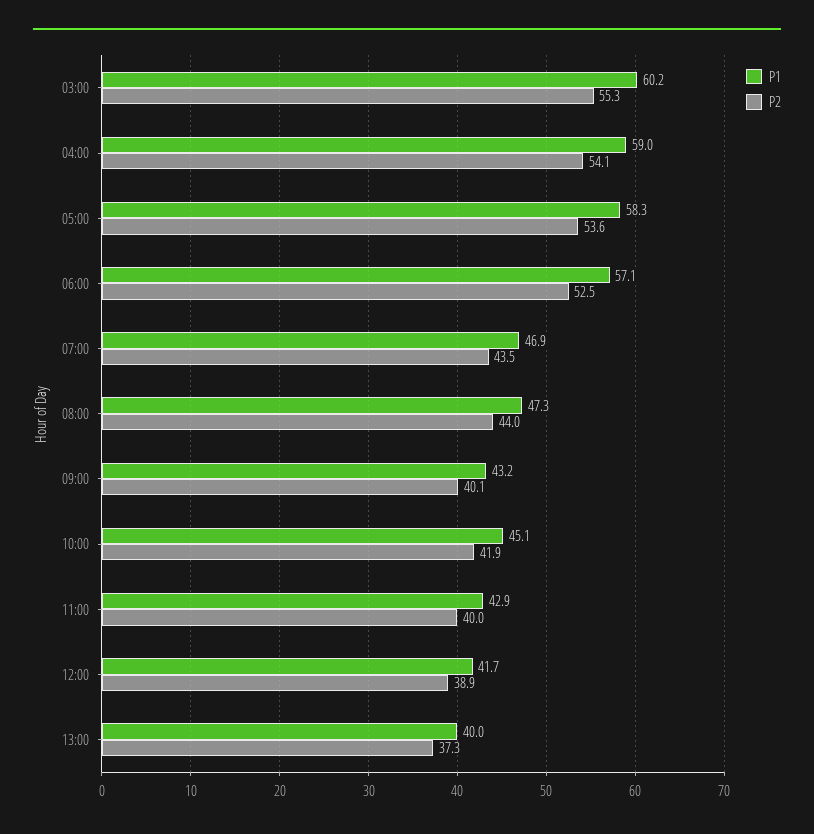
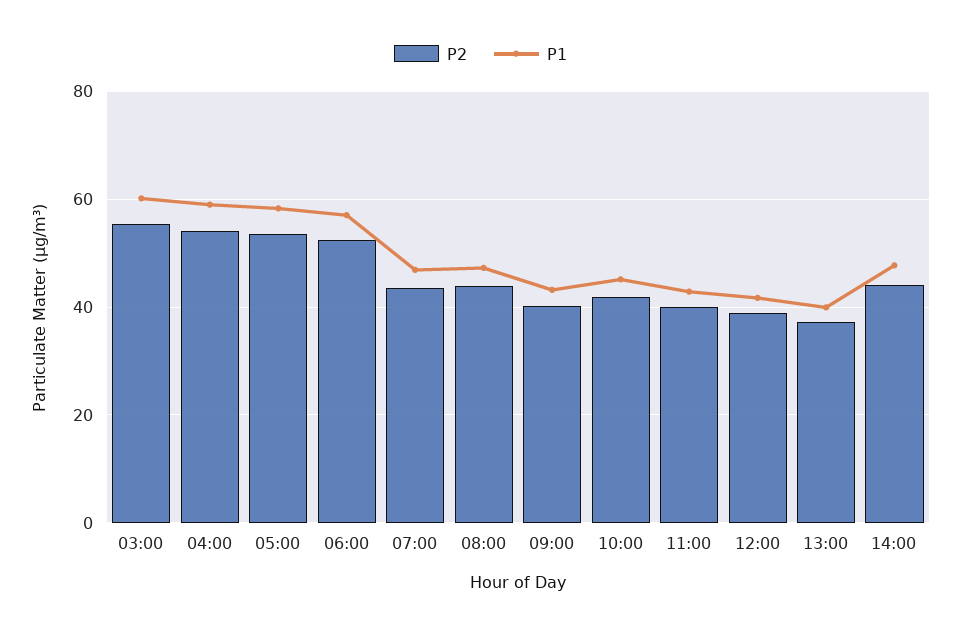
  {
    "P1": {
      "03:00": 60.2,
      "04:00": 59,
      "05:00": 58.3,
      "06:00": 57.1,
      "07:00": 46.9,
      "08:00": 47.3,
      "09:00": 43.2,
      "10:00": 45.1,
      "11:00": 42.9,
      "12:00": 41.7,
-     "13:00": 40
+     "13:00": 40,
+     "14:00": 48
    },
    "P2": {
      "03:00": 55.3,
      "04:00": 54.1,
      "05:00": 53.6,
      "06:00": 52.5,
      "07:00": 43.5,
      "08:00": 44,
      "09:00": 40.1,
      "10:00": 41.9,
      "11:00": 40,
      "12:00": 38.9,
-     "13:00": 37.3
+     "13:00": 37.3,
+     "14:00": 44
    }
  }

